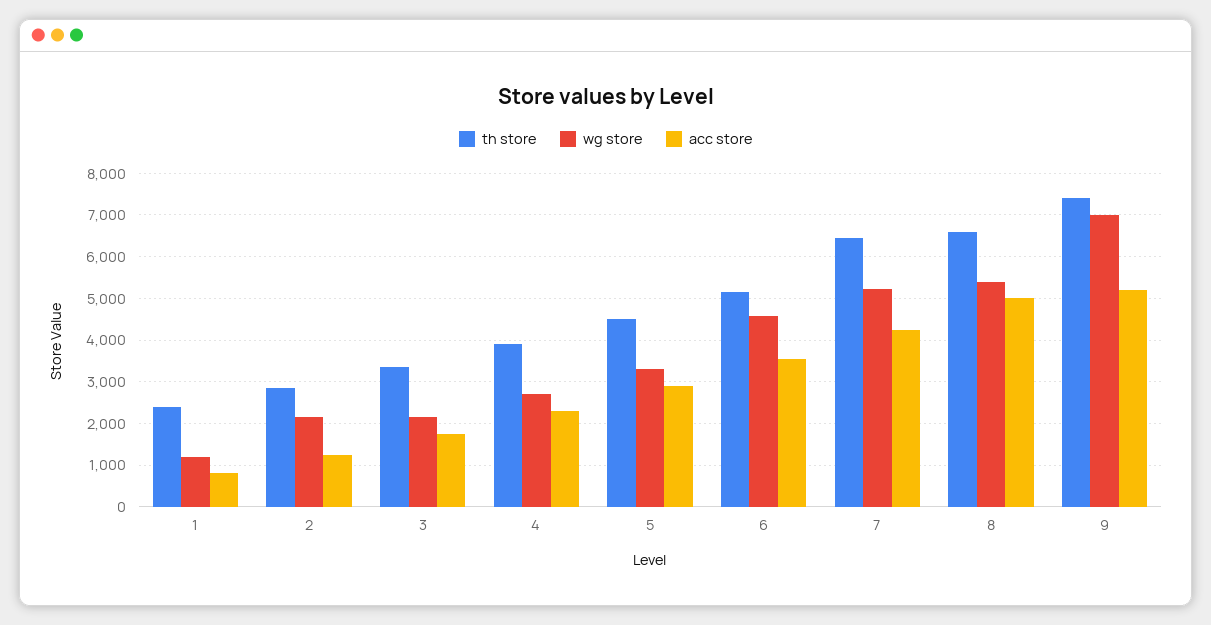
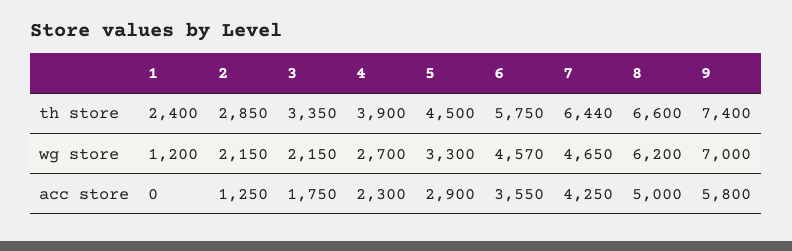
  {
    "th store": {
      "1": 2400,
      "2": 2850,
      "3": 3350,
      "4": 3900,
      "5": 4500,
-     "6": 5200,
+     "6": 5750,
      "7": 6440,
      "8": 6600,
      "9": 7400
    },
    "wg store": {
      "1": 1200,
      "2": 2150,
      "3": 2150,
      "4": 2700,
      "5": 3300,
      "6": 4570,
-     "7": 5200,
+     "7": 4650,
-     "8": 5400,
+     "8": 6200,
      "9": 7000
    },
    "acc store": {
-     "1": 800,
+     "1": 0,
      "2": 1250,
      "3": 1750,
      "4": 2300,
      "5": 2900,
      "6": 3550,
      "7": 4250,
      "8": 5000,
-     "9": 5200
+     "9": 5800
    }
  }

